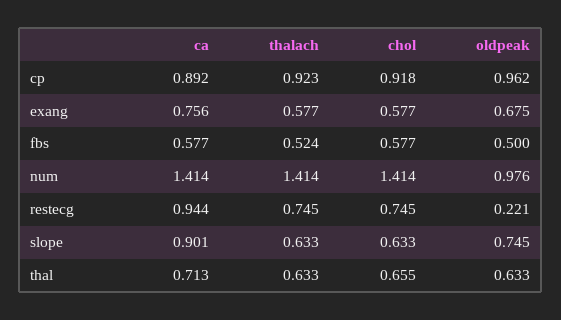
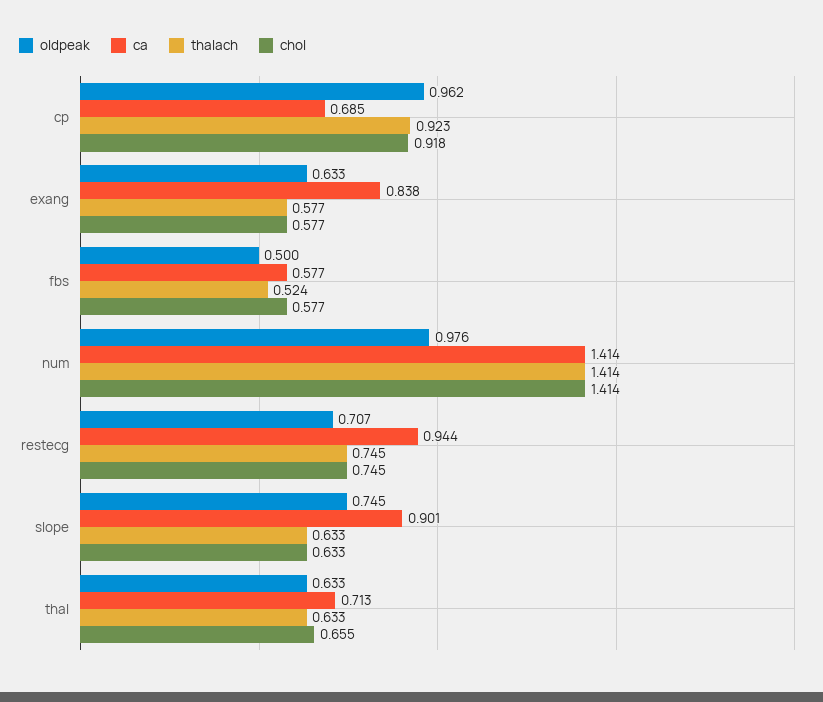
  {
    "ca": {
-     "cp": 0.892,
+     "cp": 0.685,
-     "exang": 0.756,
+     "exang": 0.838,
      "fbs": 0.577,
      "num": 1.414,
      "restecg": 0.944,
      "slope": 0.901,
      "thal": 0.713
    },
    "thalach": {
      "cp": 0.923,
      "exang": 0.577,
      "fbs": 0.524,
      "num": 1.414,
      "restecg": 0.745,
      "slope": 0.633,
      "thal": 0.633
    },
    "chol": {
      "cp": 0.918,
      "exang": 0.577,
      "fbs": 0.577,
      "num": 1.414,
      "restecg": 0.745,
      "slope": 0.633,
      "thal": 0.655
    },
    "oldpeak": {
      "cp": 0.962,
-     "exang": 0.675,
+     "exang": 0.633,
      "fbs": 0.5,
      "num": 0.976,
-     "restecg": 0.221,
+     "restecg": 0.707,
      "slope": 0.745,
      "thal": 0.633
    }
  }

